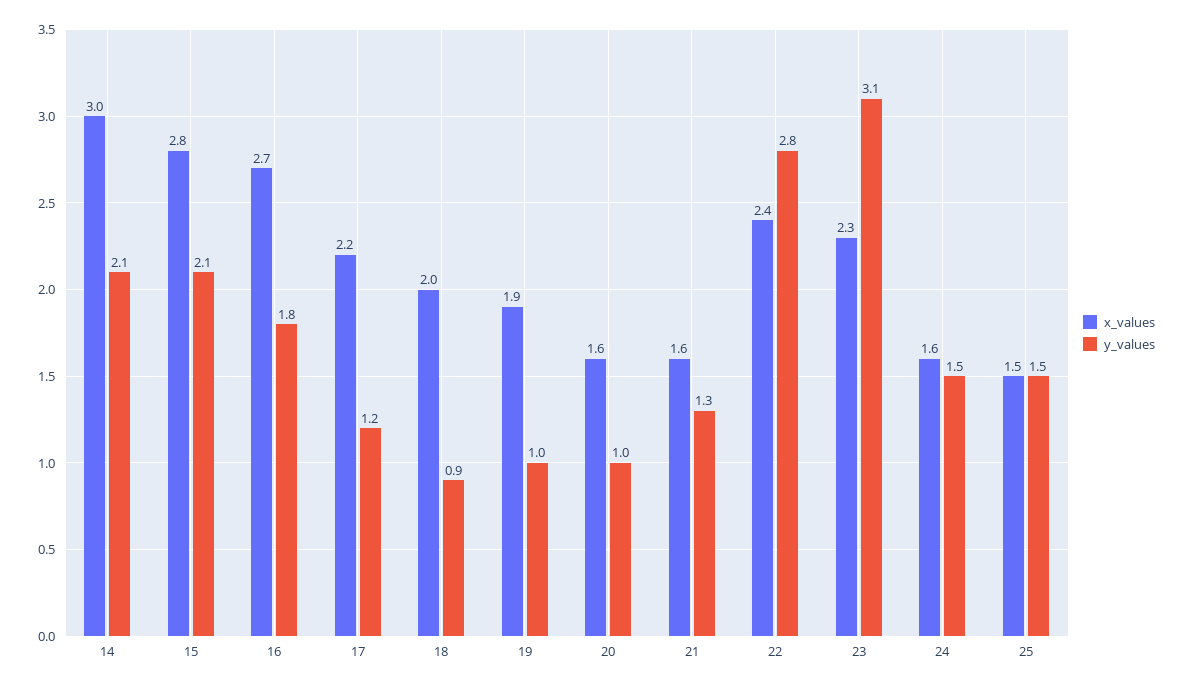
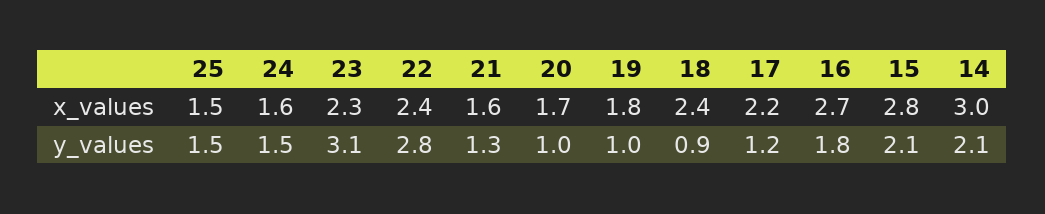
  {
    "x_values": {
      "14": 3,
      "15": 2.8,
      "16": 2.7,
      "17": 2.2,
-     "18": 2,
+     "18": 2.4,
-     "19": 1.9,
+     "19": 1.8,
-     "20": 1.6,
+     "20": 1.7,
      "21": 1.6,
      "22": 2.4,
      "23": 2.3,
      "24": 1.6,
      "25": 1.5
    },
    "y_values": {
      "14": 2.1,
      "15": 2.1,
      "16": 1.8,
      "17": 1.2,
      "18": 0.9,
      "19": 1,
      "20": 1,
      "21": 1.3,
      "22": 2.8,
      "23": 3.1,
      "24": 1.5,
      "25": 1.5
    }
  }

